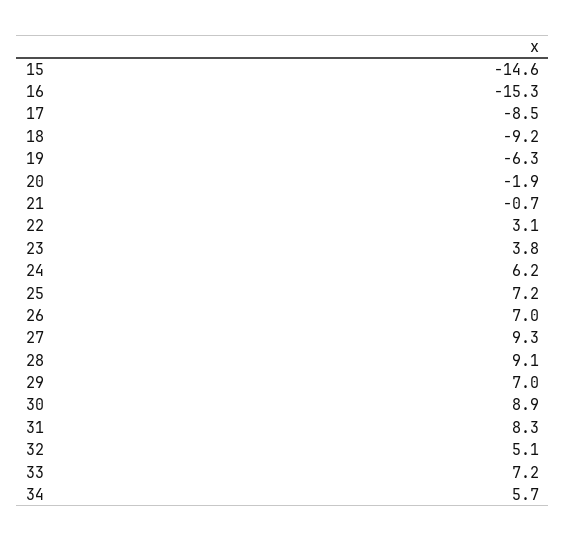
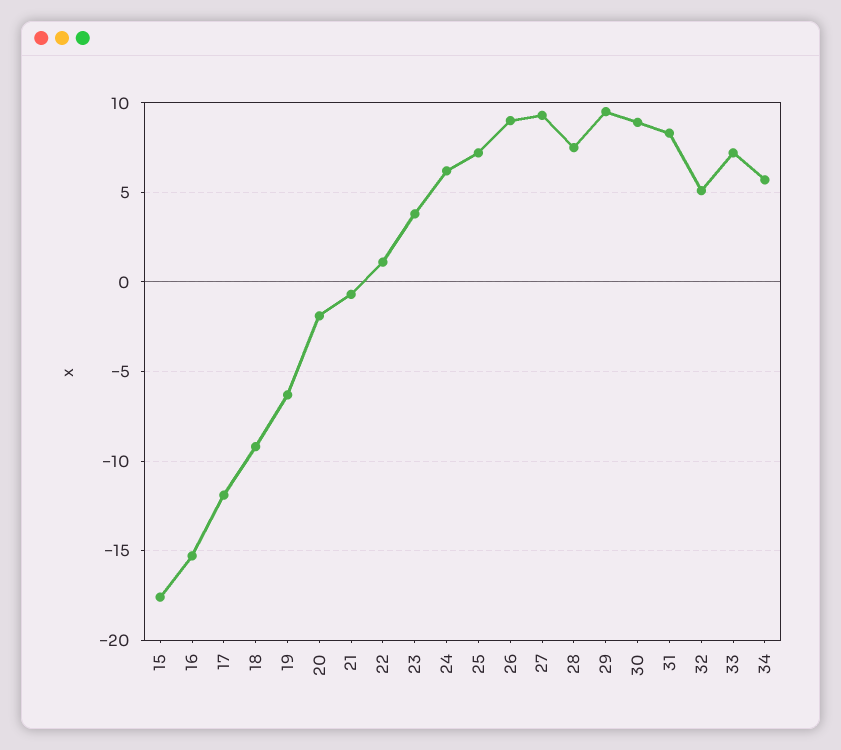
  {
-   "15": -14.6,
+   "15": -17.5,
    "16": -15.3,
-   "17": -8.5,
+   "17": -12,
    "18": -9.2,
    "19": -6.3,
    "20": -1.9,
    "21": -0.7,
-   "22": 3.1,
+   "22": 1,
    "23": 3.8,
    "24": 6.2,
    "25": 7.2,
-   "26": 7,
+   "26": 9,
    "27": 9.3,
-   "28": 9.1,
+   "28": 7.5,
-   "29": 7,
+   "29": 9.5,
    "30": 8.9,
    "31": 8.3,
    "32": 5.1,
    "33": 7.2,
    "34": 5.7
  }

